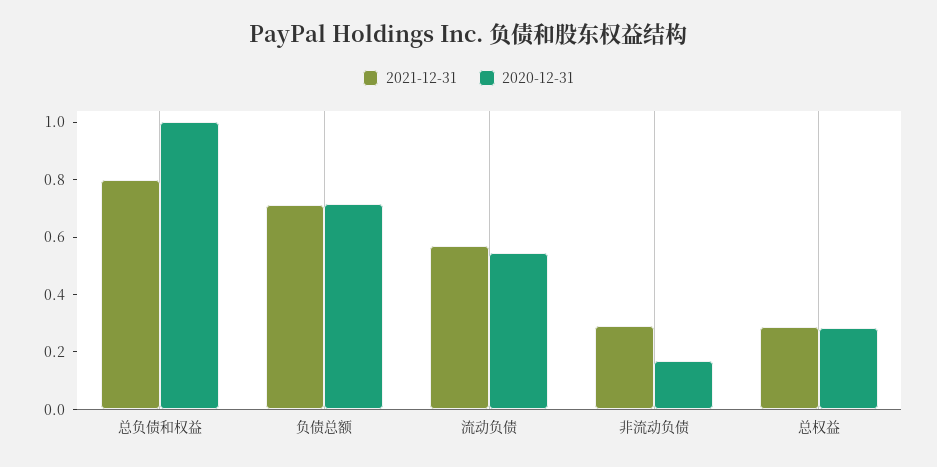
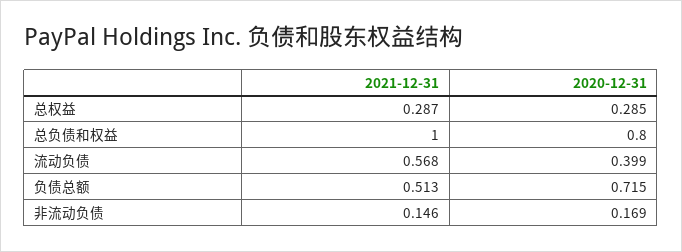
  {
    "2021-12-31": {
-     "总负债和权益": 0.8,
+     "总负债和权益": 1,
-     "负债总额": 0.7,
+     "负债总额": 0.513,
      "流动负债": 0.568,
-     "非流动负债": 0.3,
+     "非流动负债": 0.146,
      "总权益": 0.287
    },
    "2020-12-31": {
-     "总负债和权益": 1,
+     "总负债和权益": 0.8,
      "负债总额": 0.715,
-     "流动负债": 0.55,
+     "流动负债": 0.399,
      "非流动负债": 0.169,
      "总权益": 0.285
    }
  }

